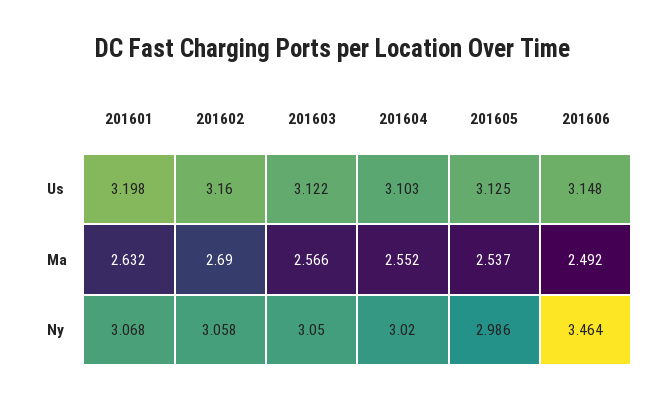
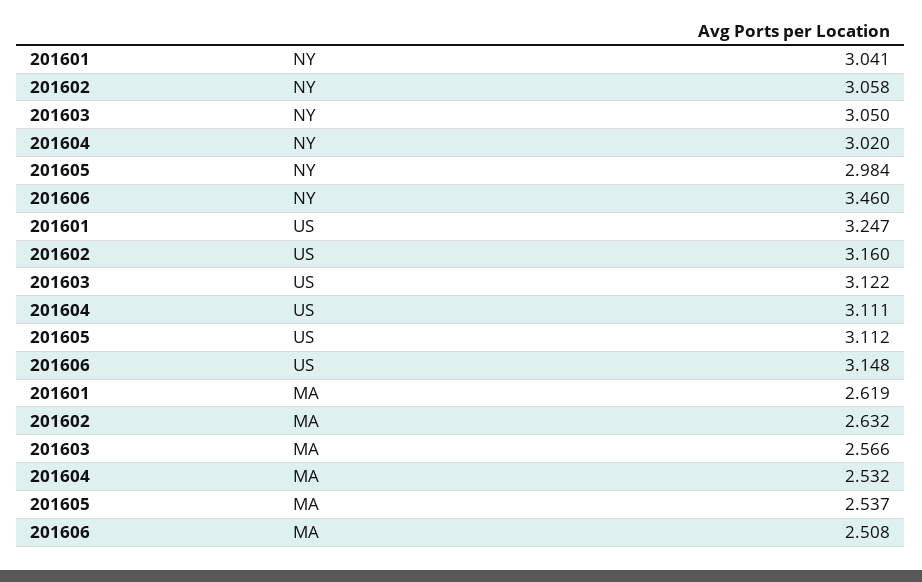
  {
    "201601": {
-     "Us": 3.198,
+     "Us": 3.247,
-     "Ma": 2.632,
+     "Ma": 2.619,
-     "Ny": 3.068
+     "Ny": 3.041
    },
    "201602": {
      "Us": 3.16,
-     "Ma": 2.69,
+     "Ma": 2.632,
      "Ny": 3.058
    },
    "201603": {
      "Us": 3.122,
      "Ma": 2.566,
      "Ny": 3.05
    },
    "201604": {
-     "Us": 3.103,
+     "Us": 3.111,
-     "Ma": 2.552,
+     "Ma": 2.532,
      "Ny": 3.02
    },
    "201605": {
-     "Us": 3.125,
+     "Us": 3.112,
      "Ma": 2.537,
-     "Ny": 2.986
+     "Ny": 2.984
    },
    "201606": {
      "Us": 3.148,
-     "Ma": 2.492,
+     "Ma": 2.508,
-     "Ny": 3.464
+     "Ny": 3.46
    }
  }

